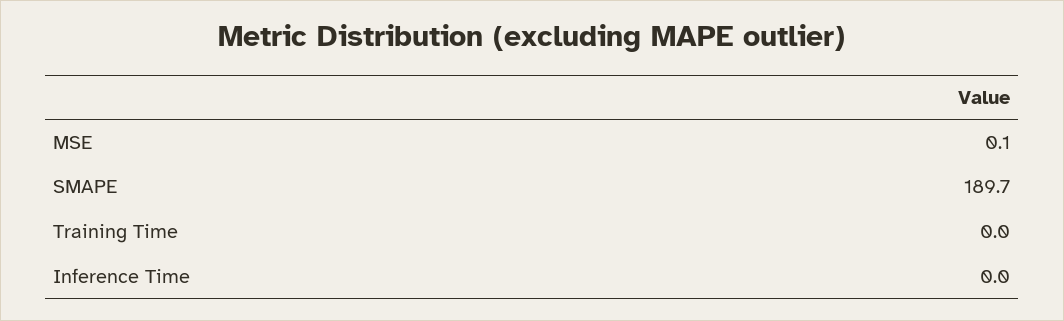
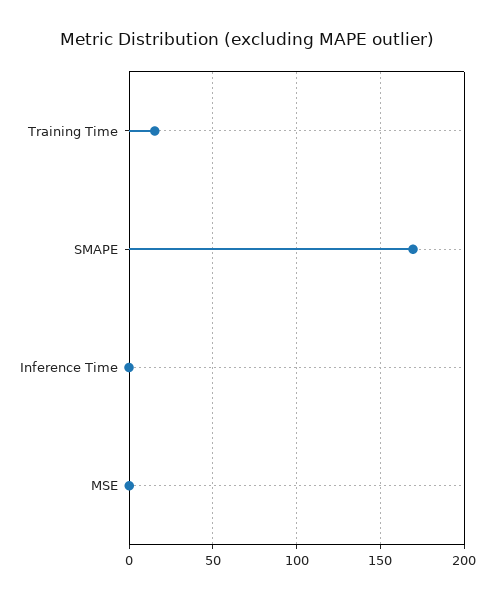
  {
    "MSE": 0.1,
-   "SMAPE": 189.7,
+   "SMAPE": 170,
-   "Training Time": 0,
+   "Training Time": 15,
    "Inference Time": 0
  }

